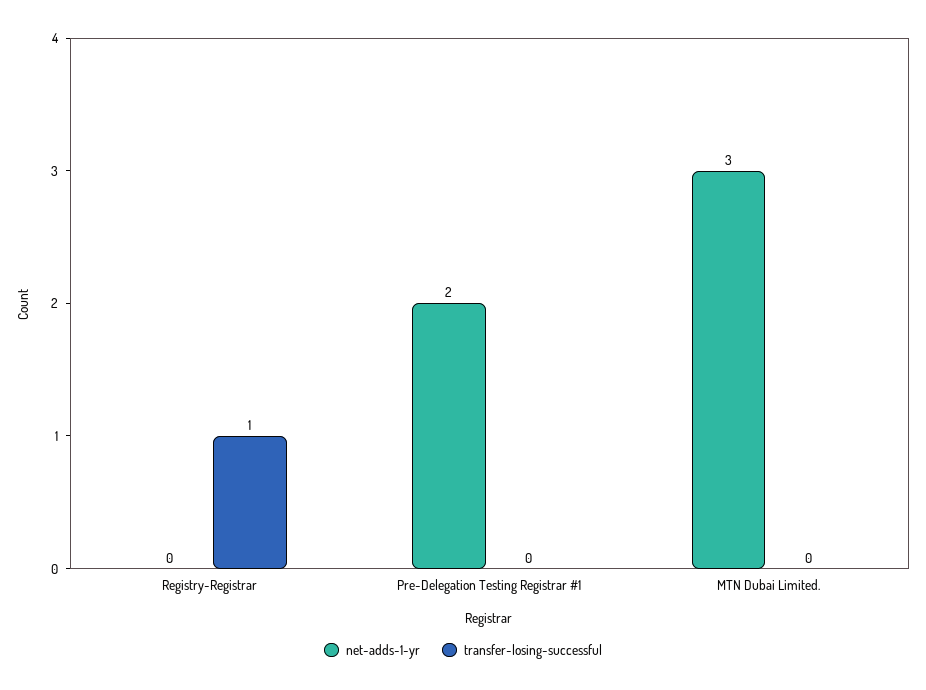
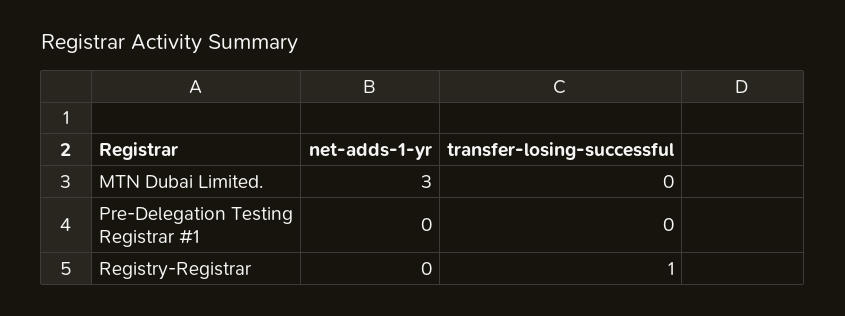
  {
    "net-adds-1-yr": {
      "Registry-Registrar": 0,
-     "Pre-Delegation Testing Registrar #1": 2,
+     "Pre-Delegation Testing Registrar #1": 0,
      "MTN Dubai Limited.": 3
    },
    "transfer-losing-successful": {
      "Registry-Registrar": 1,
      "Pre-Delegation Testing Registrar #1": 0,
      "MTN Dubai Limited.": 0
    }
  }

